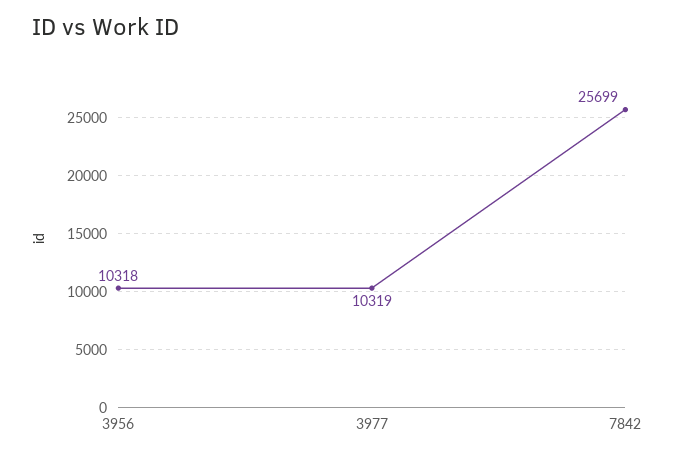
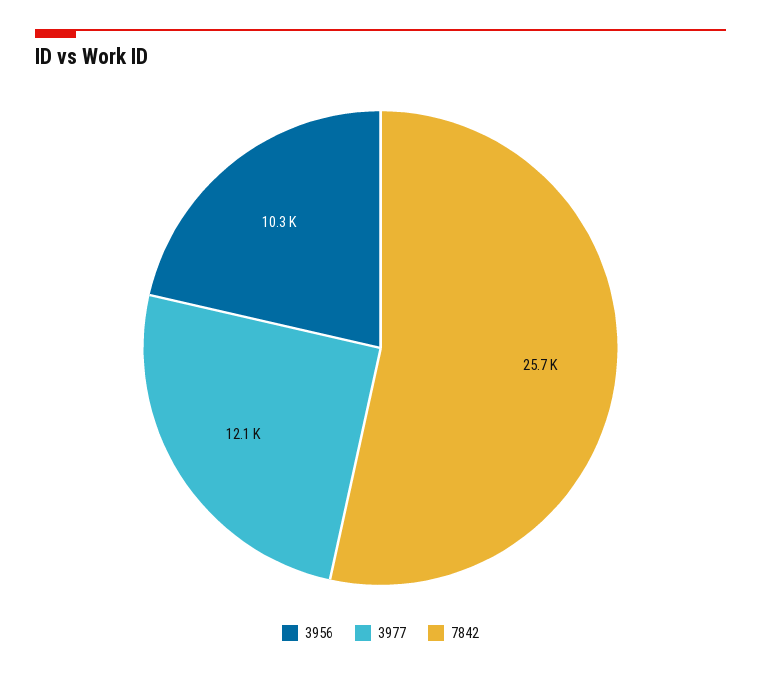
  {
    "3956": 10318,
-   "3977": 10319,
+   "3977": 12100,
    "7842": 25699
  }

